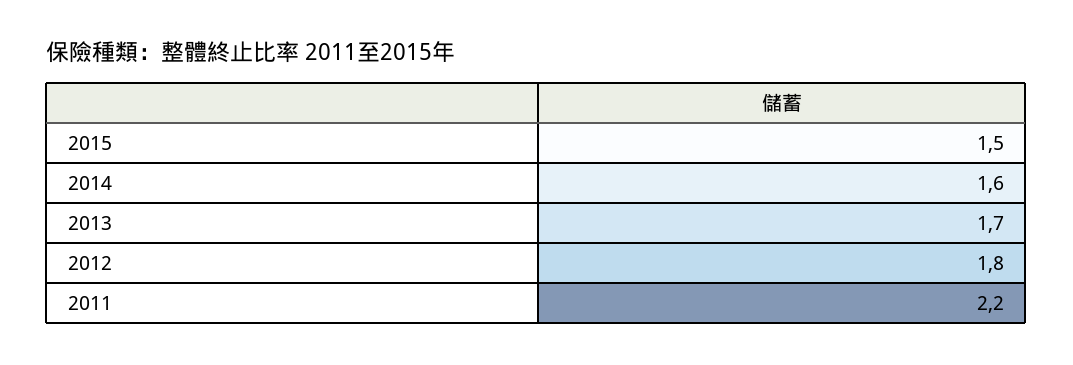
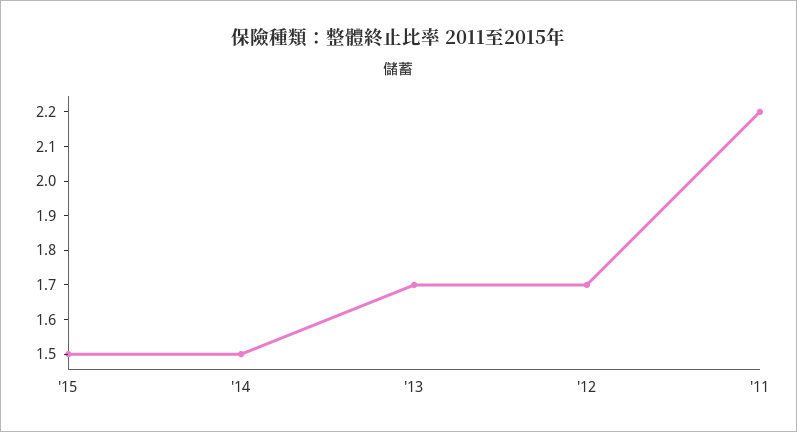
  {
    "2015": 1.5,
-   "2014": 1.6,
+   "2014": 1.5,
    "2013": 1.7,
-   "2012": 1.8,
+   "2012": 1.7,
    "2011": 2.2
  }

